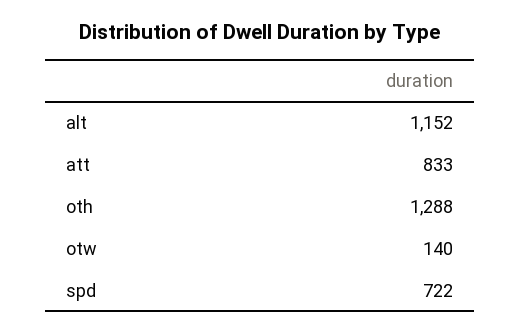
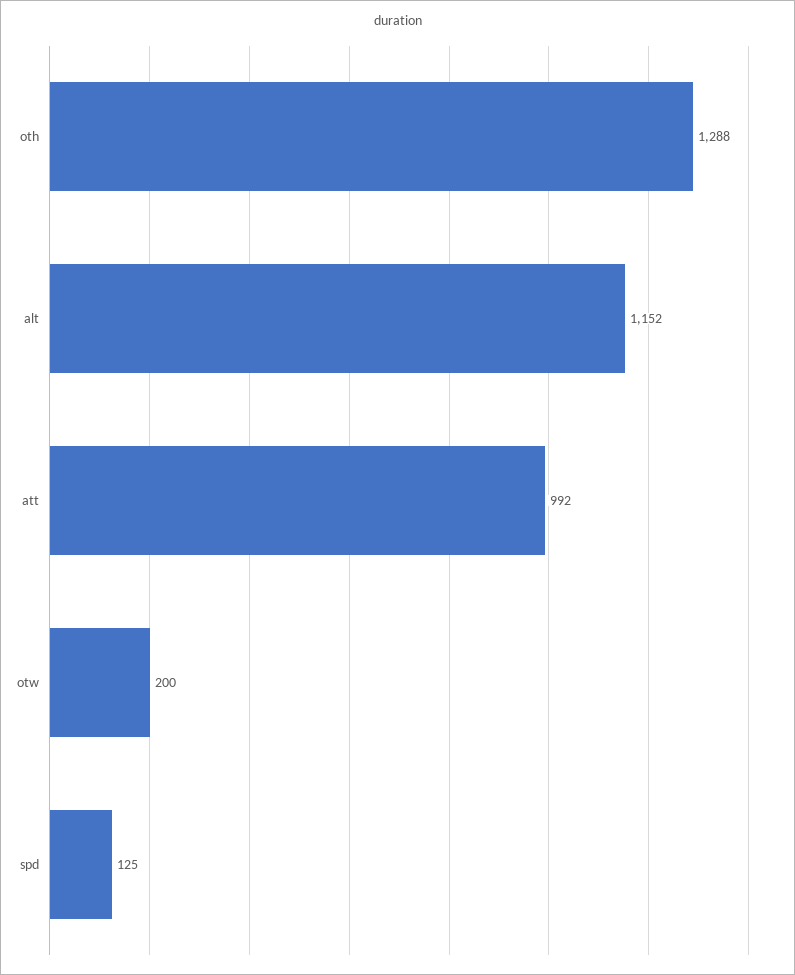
  {
    "alt": 1152,
-   "att": 833,
+   "att": 992,
    "oth": 1288,
-   "otw": 140,
+   "otw": 200,
-   "spd": 722
+   "spd": 125
  }

